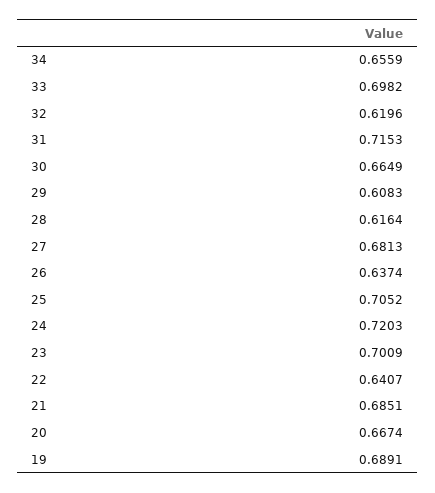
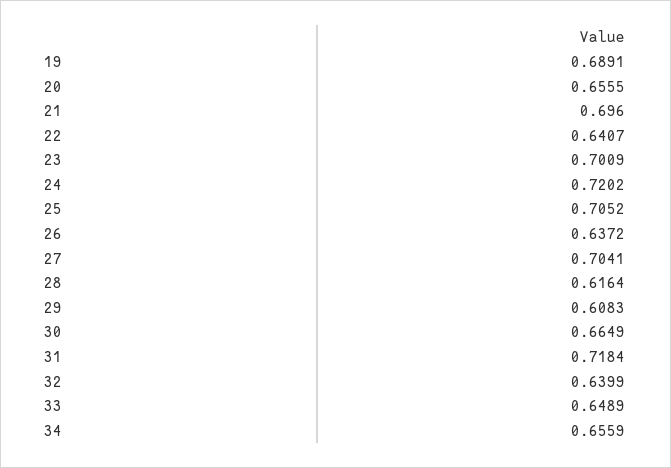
  {
    "34": 0.6559,
-   "33": 0.6982,
+   "33": 0.6489,
-   "32": 0.6196,
+   "32": 0.6399,
-   "31": 0.7153,
+   "31": 0.7184,
    "30": 0.6649,
    "29": 0.6083,
    "28": 0.6164,
-   "27": 0.6813,
+   "27": 0.7041,
-   "26": 0.6374,
+   "26": 0.6372,
    "25": 0.7052,
-   "24": 0.7203,
+   "24": 0.7202,
    "23": 0.7009,
    "22": 0.6407,
-   "21": 0.6851,
+   "21": 0.696,
-   "20": 0.6674,
+   "20": 0.6555,
    "19": 0.6891
  }

